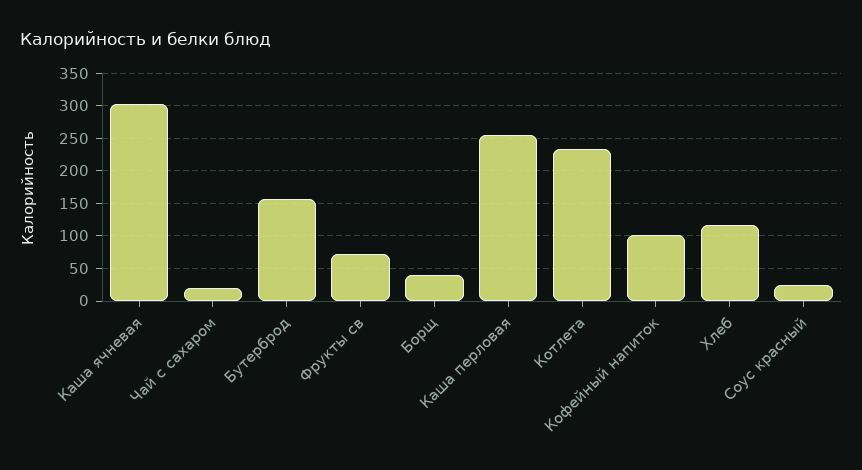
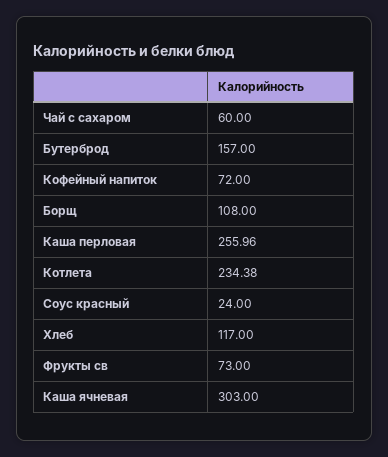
  {
    "Каша ячневая": 303,
-   "Чай с сахаром": 20,
+   "Чай с сахаром": 60,
    "Бутерброд": 157,
    "Фрукты св": 73,
-   "Борщ": 40,
+   "Борщ": 108,
    "Каша перловая": 255.96,
    "Котлета": 234.38,
-   "Кофейный напиток": 100,
+   "Кофейный напиток": 72,
    "Хлеб": 117,
    "Соус красный": 24
  }

